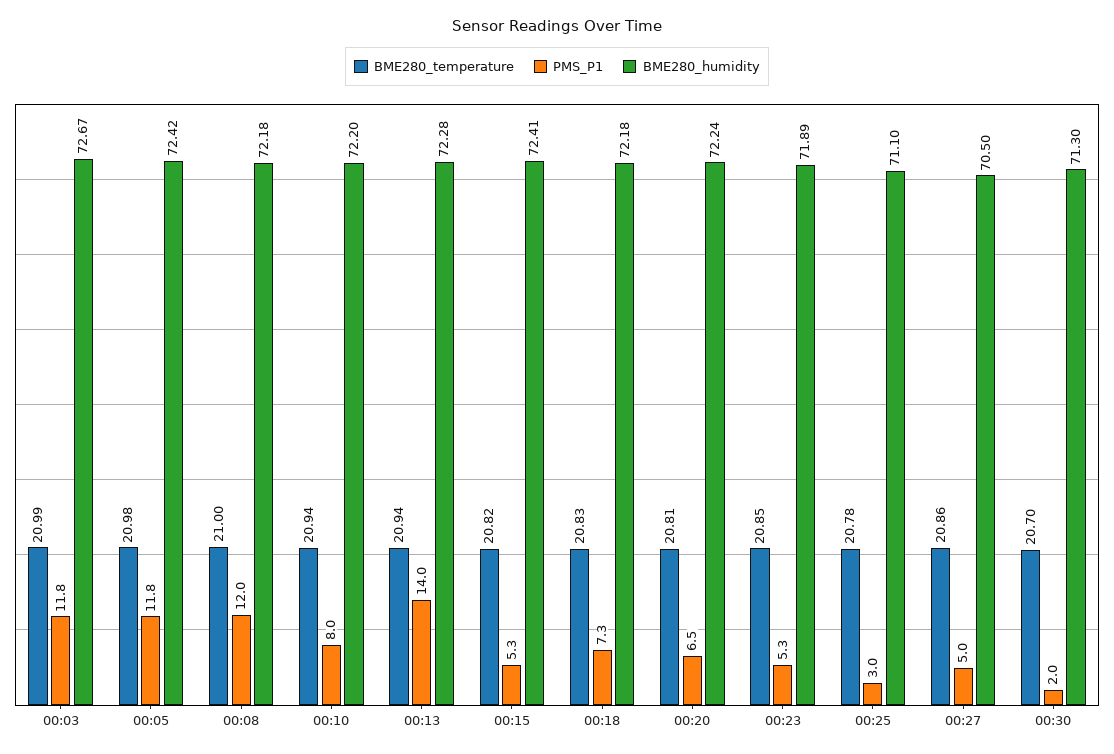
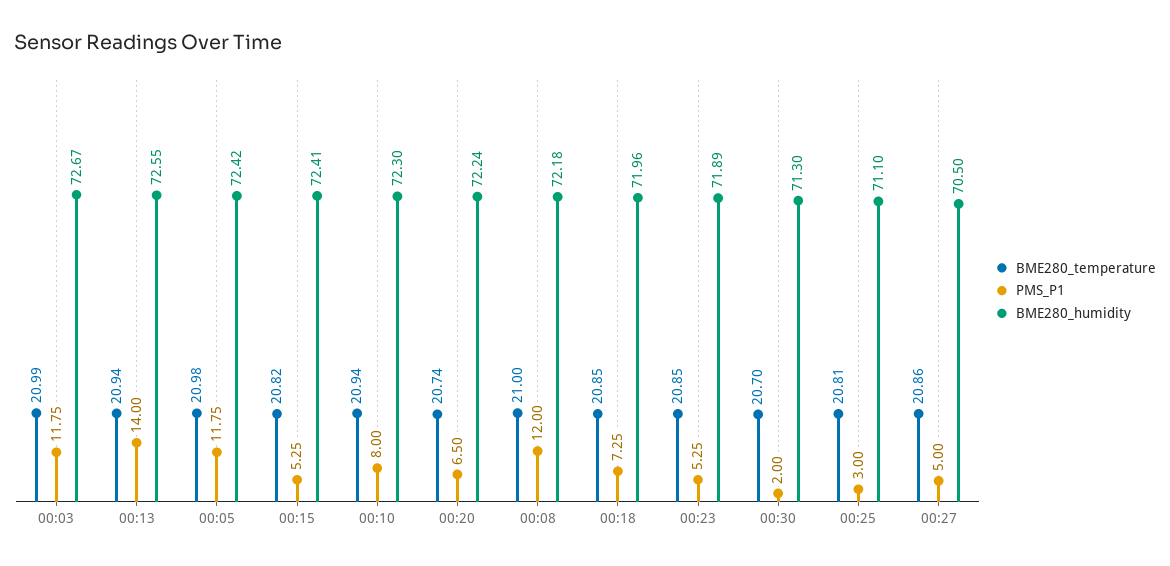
  {
    "BME280_temperature": {
      "00:03": 20.99,
      "00:05": 20.98,
      "00:08": 21,
      "00:10": 20.94,
      "00:13": 20.94,
      "00:15": 20.82,
-     "00:18": 20.83,
+     "00:18": 20.85,
-     "00:20": 20.81,
+     "00:20": 20.74,
      "00:23": 20.85,
-     "00:25": 20.78,
+     "00:25": 20.81,
      "00:27": 20.86,
      "00:30": 20.7
    },
    "PMS_P1": {
      "00:03": 11.75,
      "00:05": 11.75,
      "00:08": 12,
      "00:10": 8,
      "00:13": 14,
      "00:15": 5.25,
      "00:18": 7.25,
      "00:20": 6.5,
      "00:23": 5.25,
      "00:25": 3,
      "00:27": 5,
      "00:30": 2
    },
    "BME280_humidity": {
      "00:03": 72.67,
      "00:05": 72.42,
      "00:08": 72.18,
-     "00:10": 72.2,
+     "00:10": 72.3,
-     "00:13": 72.28,
+     "00:13": 72.55,
      "00:15": 72.41,
-     "00:18": 72.18,
+     "00:18": 71.96,
      "00:20": 72.24,
      "00:23": 71.89,
      "00:25": 71.1,
      "00:27": 70.5,
      "00:30": 71.3
    }
  }

